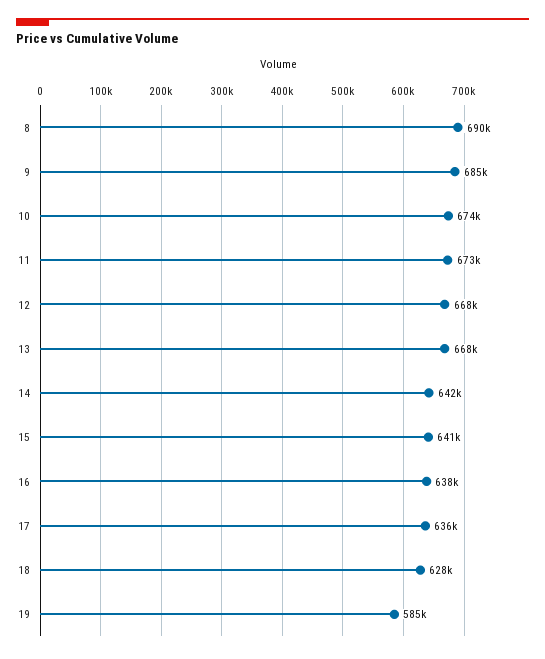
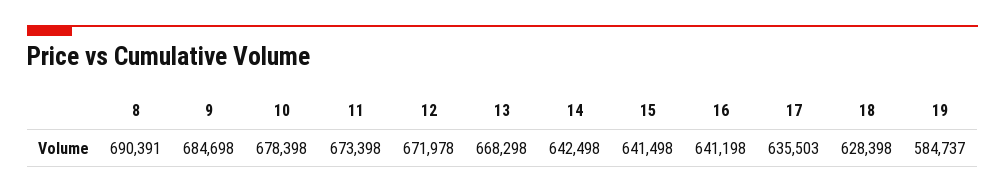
  {
    "8": 690391,
    "9": 684698,
-   "10": 674000,
+   "10": 678398,
    "11": 673398,
-   "12": 668000,
+   "12": 671978,
    "13": 668298,
    "14": 642498,
    "15": 641498,
-   "16": 638000,
+   "16": 641198,
    "17": 635503,
    "18": 628398,
    "19": 584737
  }

